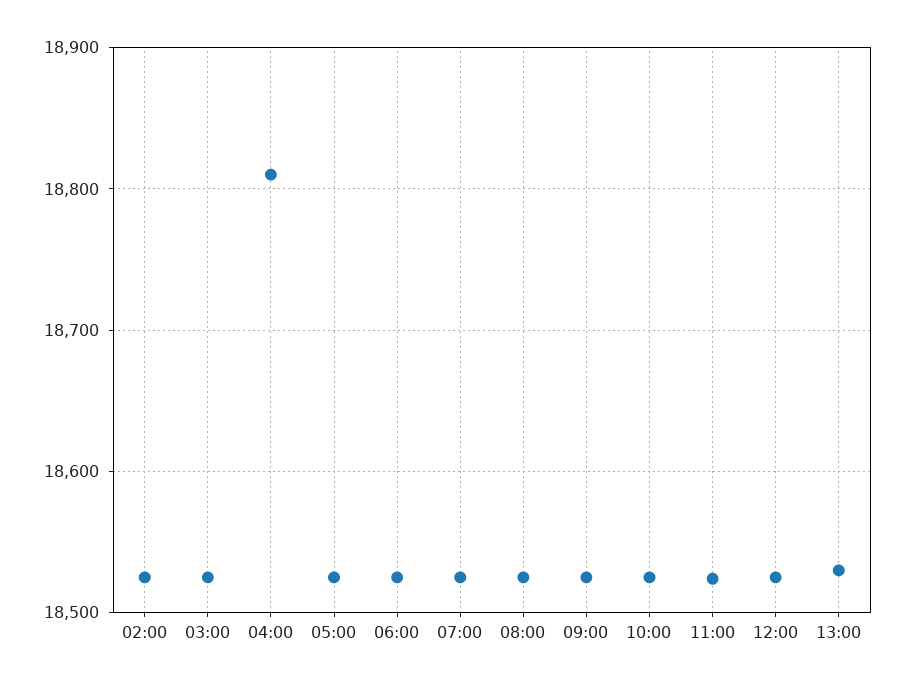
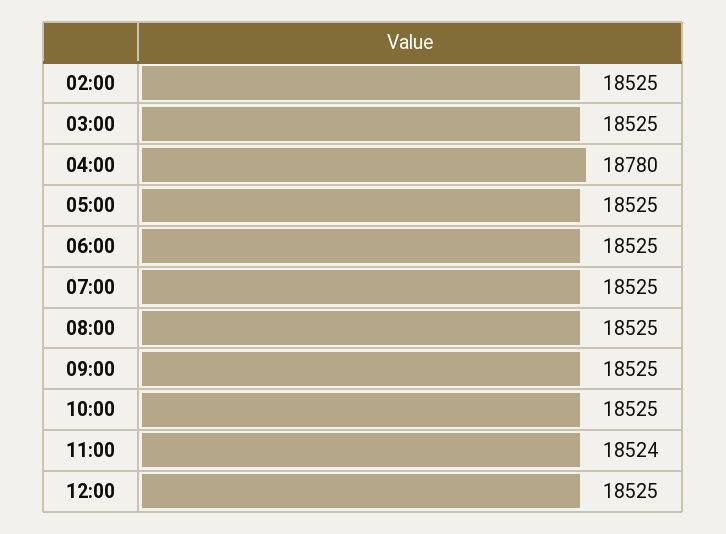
  {
    "02:00": 18525,
    "03:00": 18525,
-   "04:00": 18810,
+   "04:00": 18780,
    "05:00": 18525,
    "06:00": 18525,
    "07:00": 18525,
    "08:00": 18525,
    "09:00": 18525,
    "10:00": 18525,
    "11:00": 18524,
-   "12:00": 18525,
+   "12:00": 18525
-   "13:00": 18530
  }

